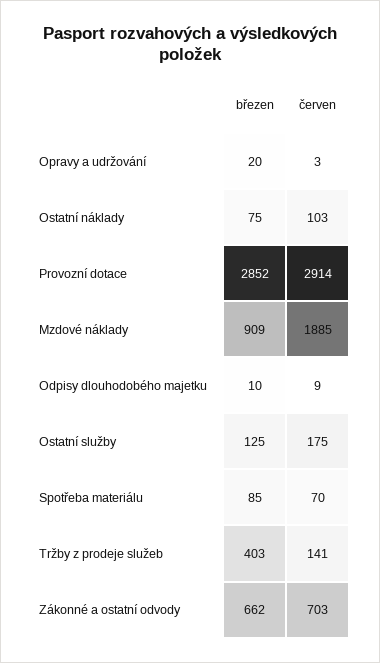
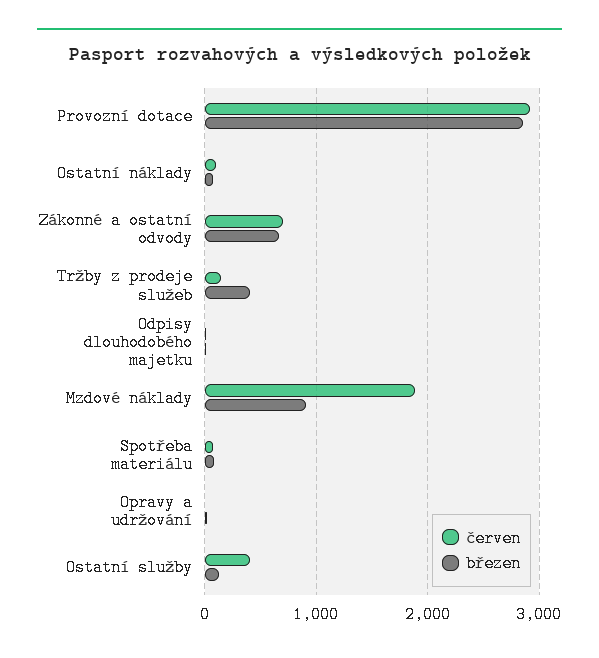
  {
    "březen": {
      "Opravy a udržování": 20,
      "Ostatní náklady": 75,
      "Provozní dotace": 2852,
      "Mzdové náklady": 909,
      "Odpisy dlouhodobého majetku": 10,
      "Ostatní služby": 125,
      "Spotřeba materiálu": 85,
      "Tržby z prodeje služeb": 403,
      "Zákonné a ostatní odvody": 662
    },
    "červen": {
      "Opravy a udržování": 3,
      "Ostatní náklady": 103,
      "Provozní dotace": 2914,
      "Mzdové náklady": 1885,
      "Odpisy dlouhodobého majetku": 9,
-     "Ostatní služby": 175,
+     "Ostatní služby": 400,
      "Spotřeba materiálu": 70,
      "Tržby z prodeje služeb": 141,
      "Zákonné a ostatní odvody": 703
    }
  }

